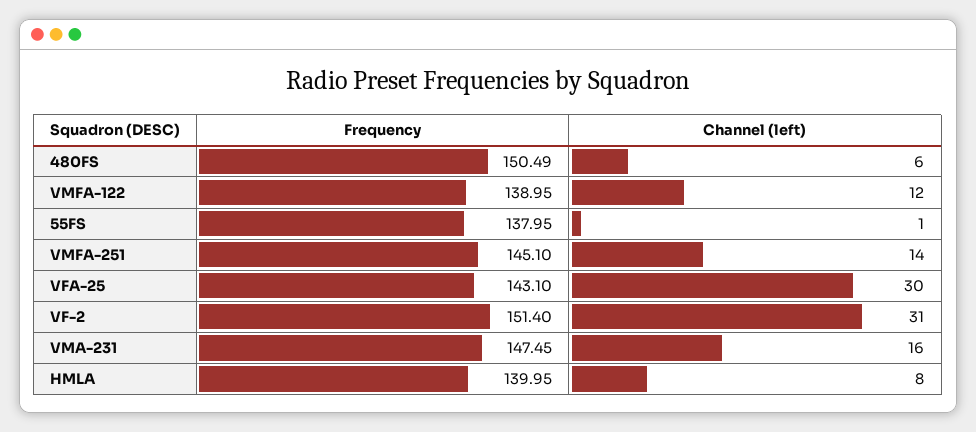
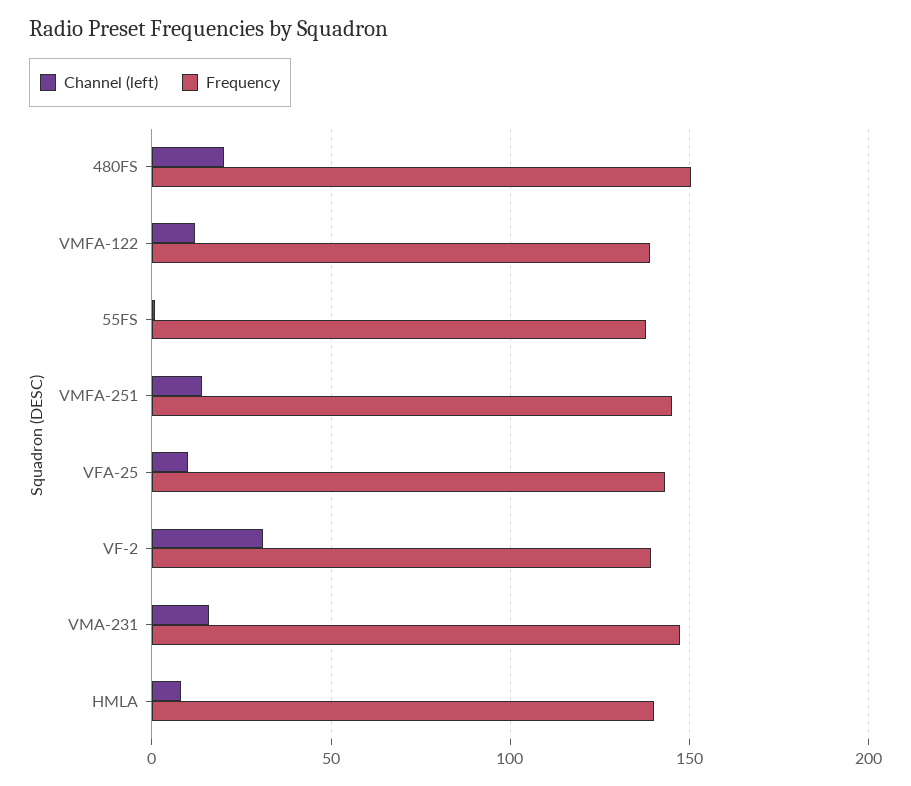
  {
    "Frequency": {
      "480FS": 150.49,
      "VMFA-122": 138.95,
      "55FS": 137.95,
      "VMFA-251": 145.1,
      "VFA-25": 143.1,
-     "VF-2": 151.4,
+     "VF-2": 140,
      "VMA-231": 147.45,
      "HMLA": 139.95
    },
    "Channel (left)": {
-     "480FS": 6,
+     "480FS": 20,
      "VMFA-122": 12,
      "55FS": 1,
      "VMFA-251": 14,
-     "VFA-25": 30,
+     "VFA-25": 10,
      "VF-2": 31,
      "VMA-231": 16,
      "HMLA": 8
    }
  }

